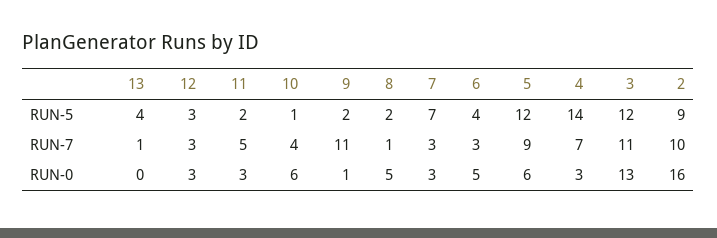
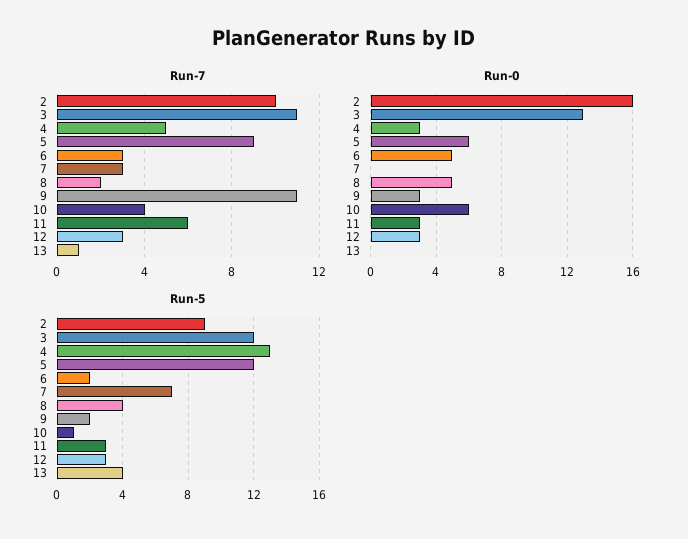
  {
    "RUN-5": {
      "13": 4,
      "12": 3,
-     "11": 2,
+     "11": 3,
      "10": 1,
      "9": 2,
-     "8": 2,
+     "8": 4,
      "7": 7,
-     "6": 4,
+     "6": 2,
      "5": 12,
-     "4": 14,
+     "4": 13,
      "3": 12,
      "2": 9
    },
    "RUN-7": {
      "13": 1,
      "12": 3,
-     "11": 5,
+     "11": 6,
      "10": 4,
      "9": 11,
-     "8": 1,
+     "8": 2,
      "7": 3,
      "6": 3,
      "5": 9,
-     "4": 7,
+     "4": 5,
      "3": 11,
      "2": 10
    },
    "RUN-0": {
      "13": 0,
      "12": 3,
      "11": 3,
      "10": 6,
-     "9": 1,
+     "9": 3,
      "8": 5,
-     "7": 3,
+     "7": 0,
      "6": 5,
      "5": 6,
      "4": 3,
      "3": 13,
      "2": 16
    }
  }

